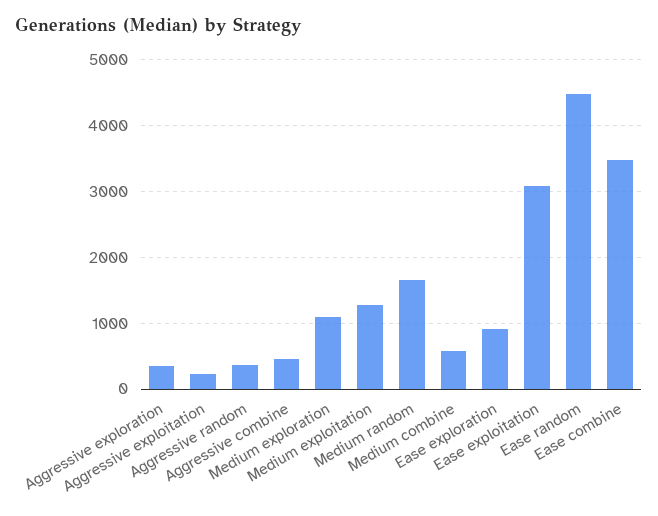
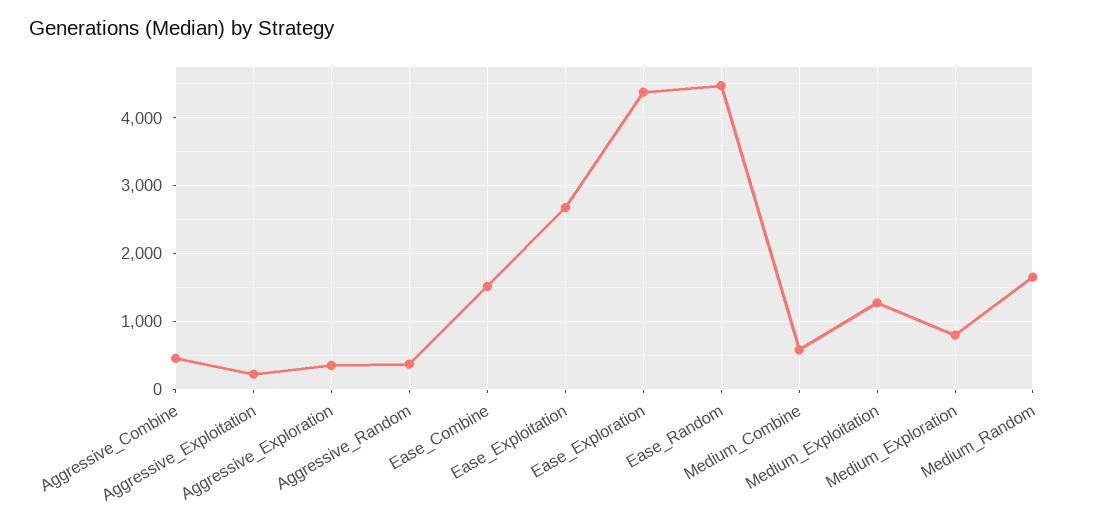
  {
    "Aggressive exploration": 400,
    "Aggressive exploitation": 200,
    "Aggressive random": 400,
    "Aggressive combine": 500,
-   "Medium exploration": 1100,
+   "Medium exploration": 800,
    "Medium exploitation": 1300,
    "Medium random": 1700,
    "Medium combine": 600,
-   "Ease exploration": 900,
+   "Ease exploration": 4400,
-   "Ease exploitation": 3100,
+   "Ease exploitation": 2700,
    "Ease random": 4500,
-   "Ease combine": 3500
+   "Ease combine": 1500
  }

